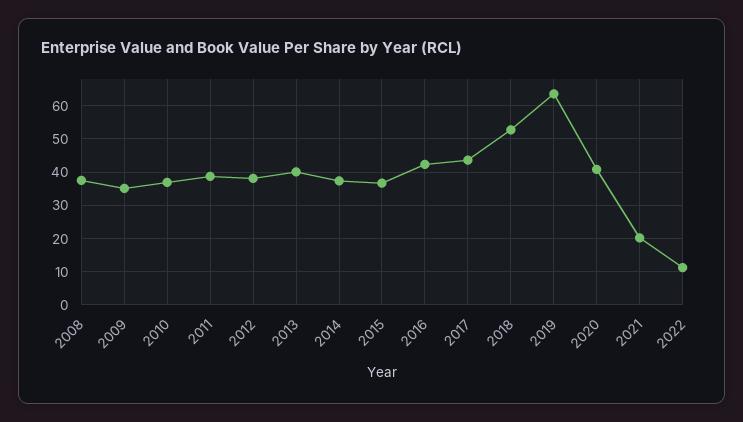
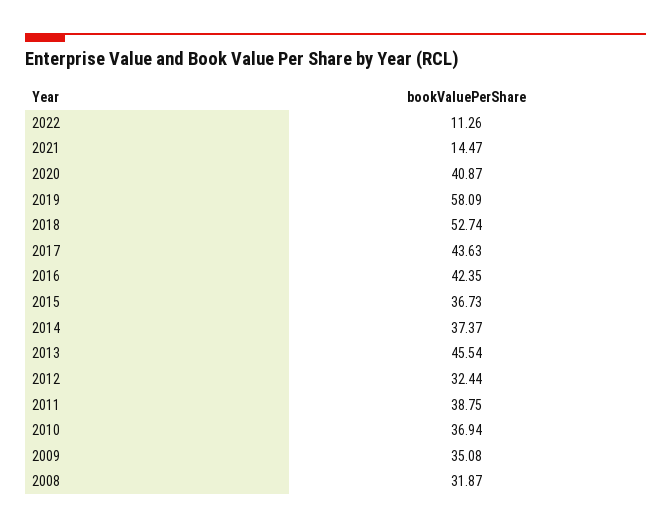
  {
-   "2008": 38,
+   "2008": 31.87,
    "2009": 35.08,
    "2010": 36.94,
    "2011": 38.75,
-   "2012": 38,
+   "2012": 32.44,
-   "2013": 40,
+   "2013": 45.54,
    "2014": 37.37,
    "2015": 36.73,
    "2016": 42.35,
    "2017": 43.63,
    "2018": 52.74,
-   "2019": 64,
+   "2019": 58.09,
    "2020": 40.87,
-   "2021": 20,
+   "2021": 14.47,
    "2022": 11.26
  }

